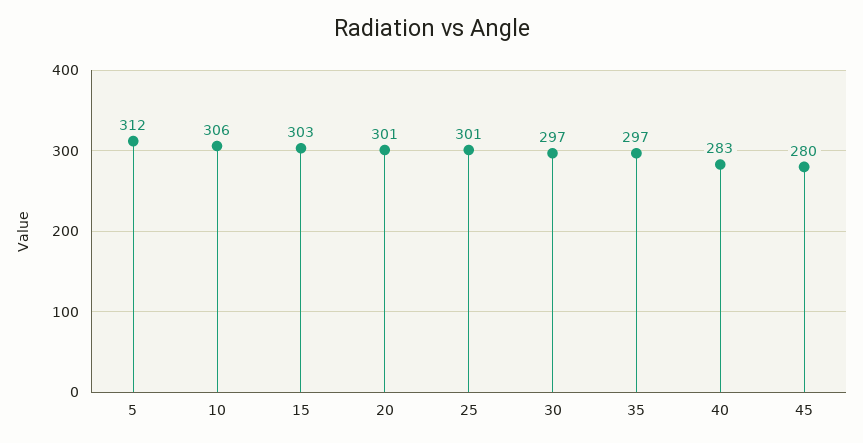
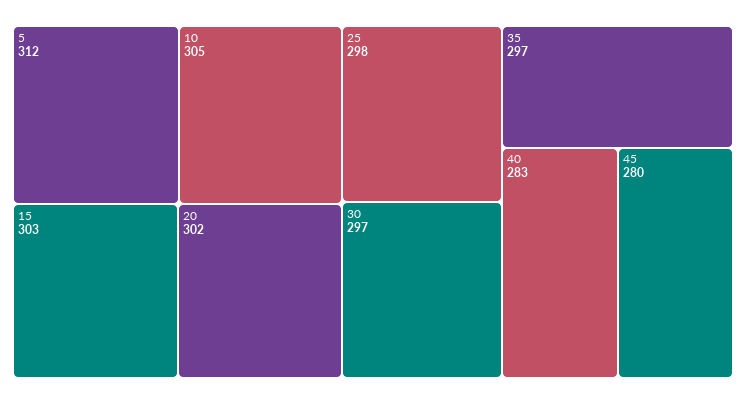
  {
    "5": 312,
-   "10": 306,
+   "10": 305,
    "15": 303,
-   "20": 301,
+   "20": 302,
-   "25": 301,
+   "25": 298,
    "30": 297,
    "35": 297,
    "40": 283,
    "45": 280
  }

